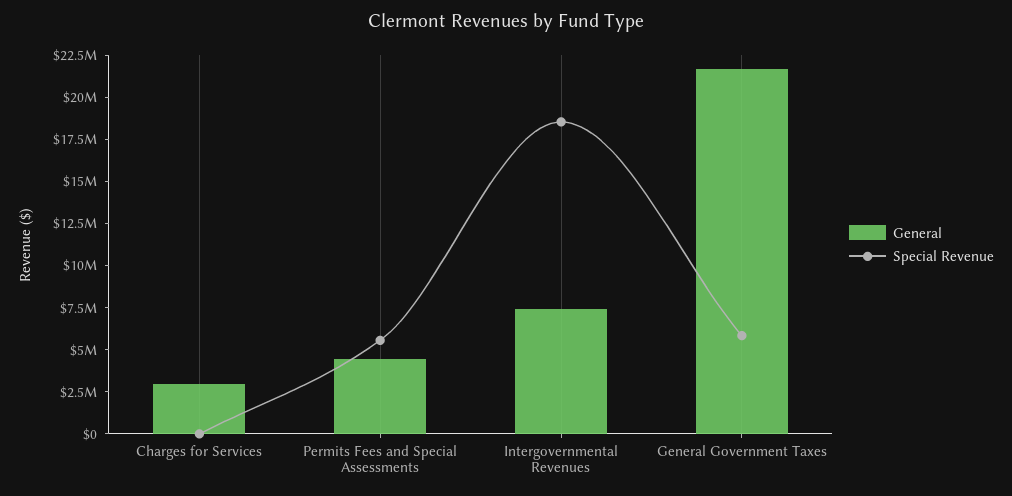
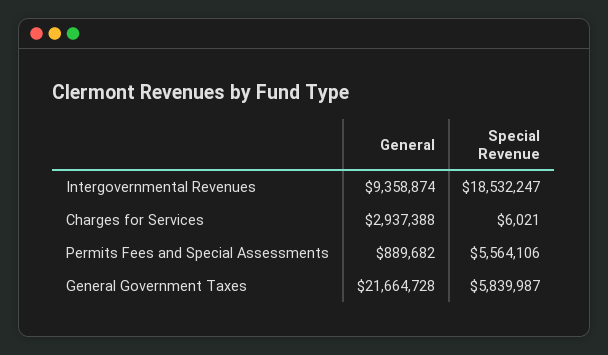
  {
    "General": {
      "Charges for Services": 2937388,
-     "Permits Fees and Special Assessments": 4500000,
+     "Permits Fees and Special Assessments": 889682,
-     "Intergovernmental Revenues": 7500000,
+     "Intergovernmental Revenues": 9358874,
      "General Government Taxes": 21664728
    },
    "Special Revenue": {
      "Charges for Services": 6021,
      "Permits Fees and Special Assessments": 5564106,
      "Intergovernmental Revenues": 18532247,
      "General Government Taxes": 5839987
    }
  }

